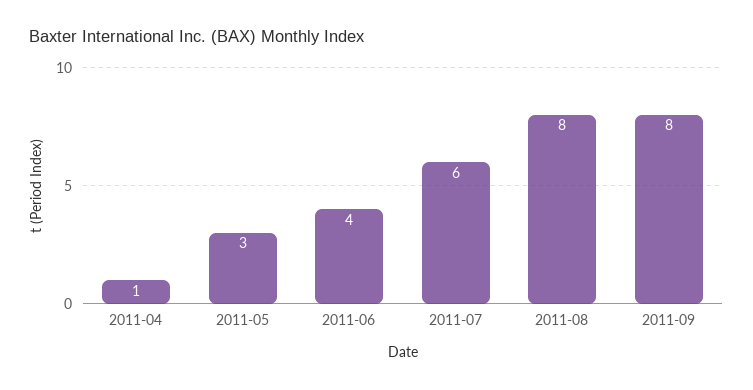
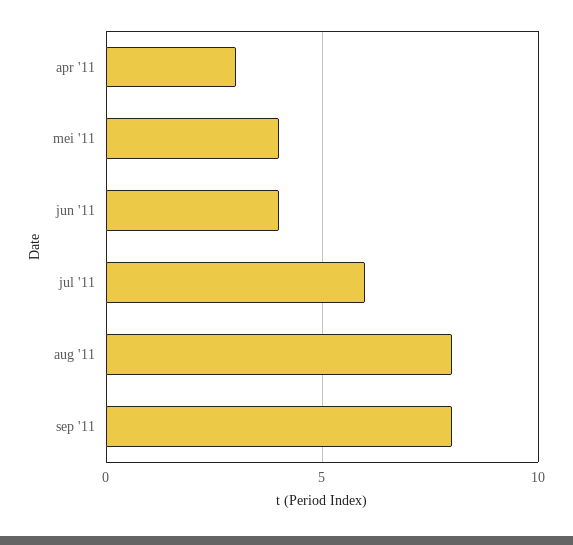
  {
-   "2011-04": 1,
+   "2011-04": 3,
-   "2011-05": 3,
+   "2011-05": 4,
    "2011-06": 4,
    "2011-07": 6,
    "2011-08": 8,
    "2011-09": 8
  }

